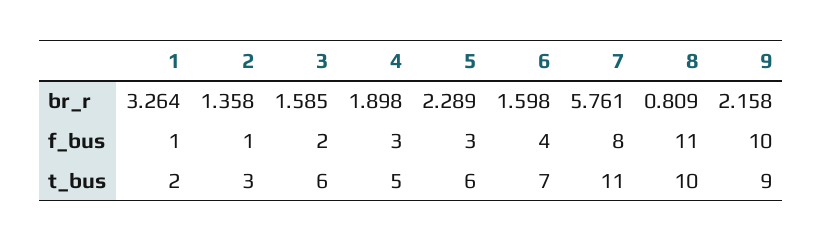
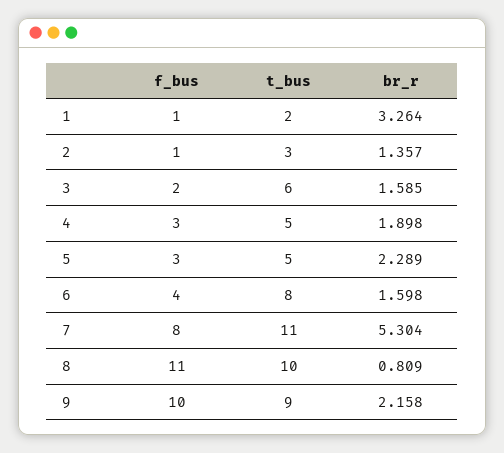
  {
    "1": {
      "br_r": 3.264,
      "f_bus": 1,
      "t_bus": 2
    },
    "2": {
-     "br_r": 1.358,
+     "br_r": 1.357,
      "f_bus": 1,
      "t_bus": 3
    },
    "3": {
      "br_r": 1.585,
      "f_bus": 2,
      "t_bus": 6
    },
    "4": {
      "br_r": 1.898,
      "f_bus": 3,
      "t_bus": 5
    },
    "5": {
      "br_r": 2.289,
      "f_bus": 3,
-     "t_bus": 6
+     "t_bus": 5
    },
    "6": {
      "br_r": 1.598,
      "f_bus": 4,
-     "t_bus": 7
+     "t_bus": 8
    },
    "7": {
-     "br_r": 5.761,
+     "br_r": 5.304,
      "f_bus": 8,
      "t_bus": 11
    },
    "8": {
      "br_r": 0.809,
      "f_bus": 11,
      "t_bus": 10
    },
    "9": {
      "br_r": 2.158,
      "f_bus": 10,
      "t_bus": 9
    }
  }

